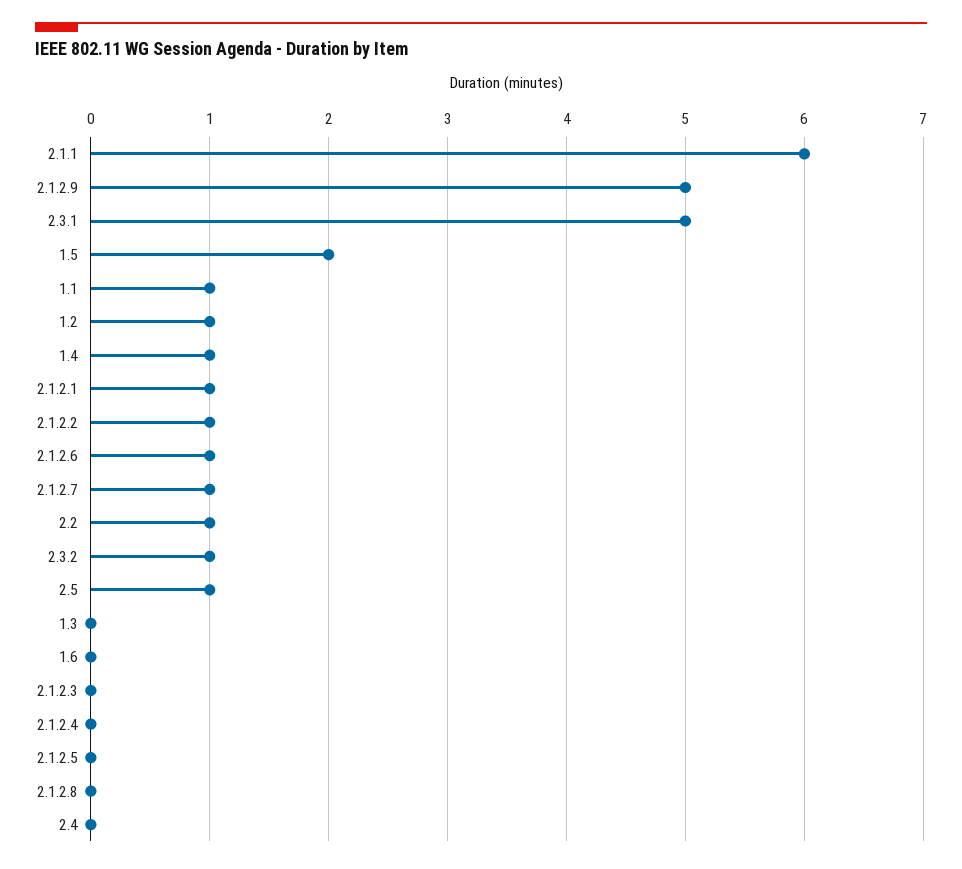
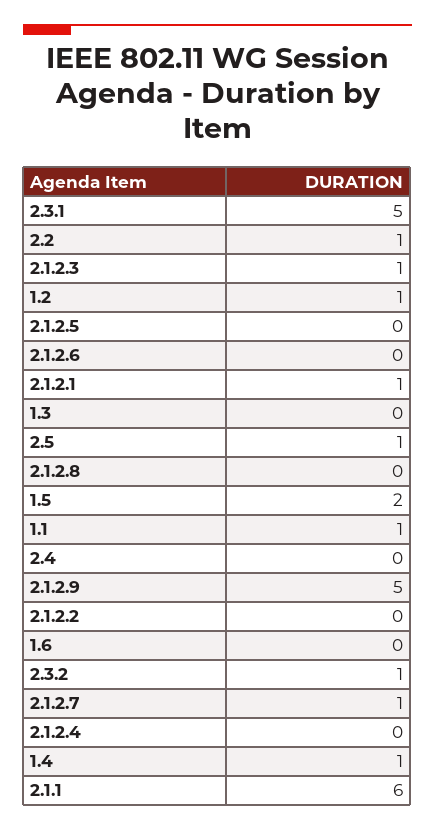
  {
    "2.1.1": 6,
    "2.1.2.9": 5,
    "2.3.1": 5,
    "1.5": 2,
    "1.1": 1,
    "1.2": 1,
    "1.4": 1,
    "2.1.2.1": 1,
-   "2.1.2.2": 1,
+   "2.1.2.2": 0,
-   "2.1.2.6": 1,
+   "2.1.2.6": 0,
    "2.1.2.7": 1,
    "2.2": 1,
    "2.3.2": 1,
    "2.5": 1,
    "1.3": 0,
    "1.6": 0,
-   "2.1.2.3": 0,
+   "2.1.2.3": 1,
    "2.1.2.4": 0,
    "2.1.2.5": 0,
    "2.1.2.8": 0,
    "2.4": 0
  }

